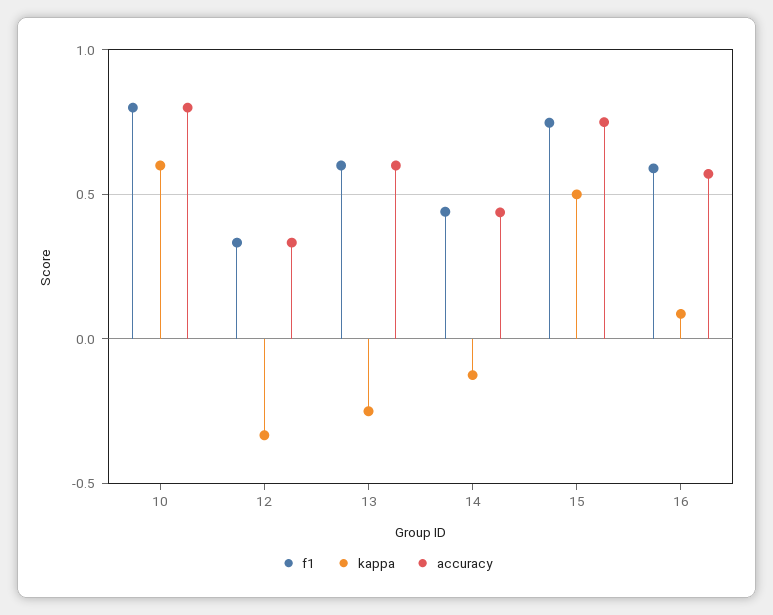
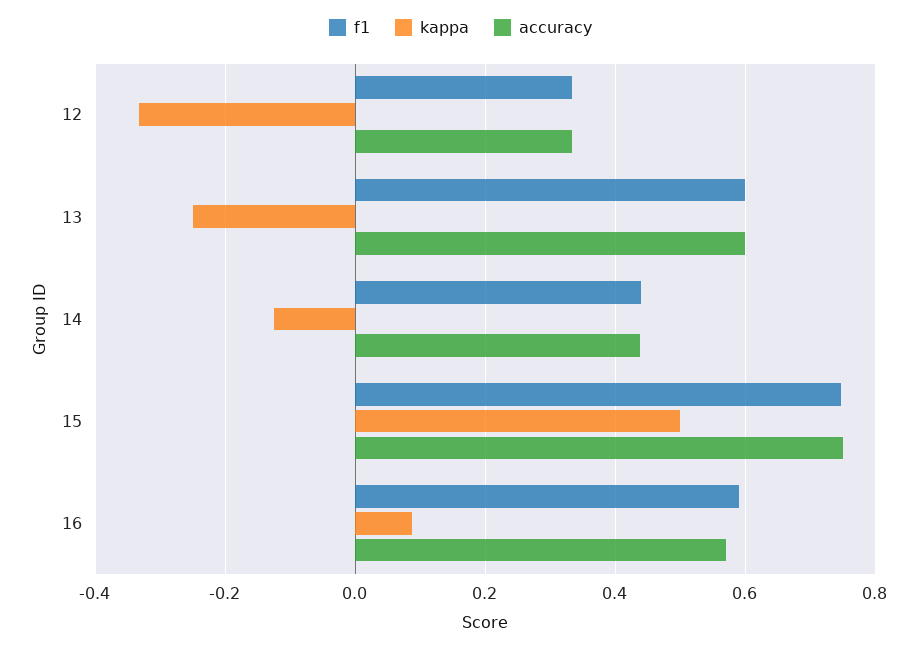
  {
    "f1": {
-     "10": 0.8,
      "12": 0.34,
      "13": 0.6,
      "14": 0.44,
      "15": 0.74,
      "16": 0.6
    },
    "kappa": {
-     "10": 0.6,
      "12": -0.34,
      "13": -0.26,
      "14": -0.12,
      "15": 0.5,
      "16": 0.08
    },
    "accuracy": {
-     "10": 0.8,
      "12": 0.34,
      "13": 0.6,
      "14": 0.44,
      "15": 0.76,
      "16": 0.58
    }
  }

